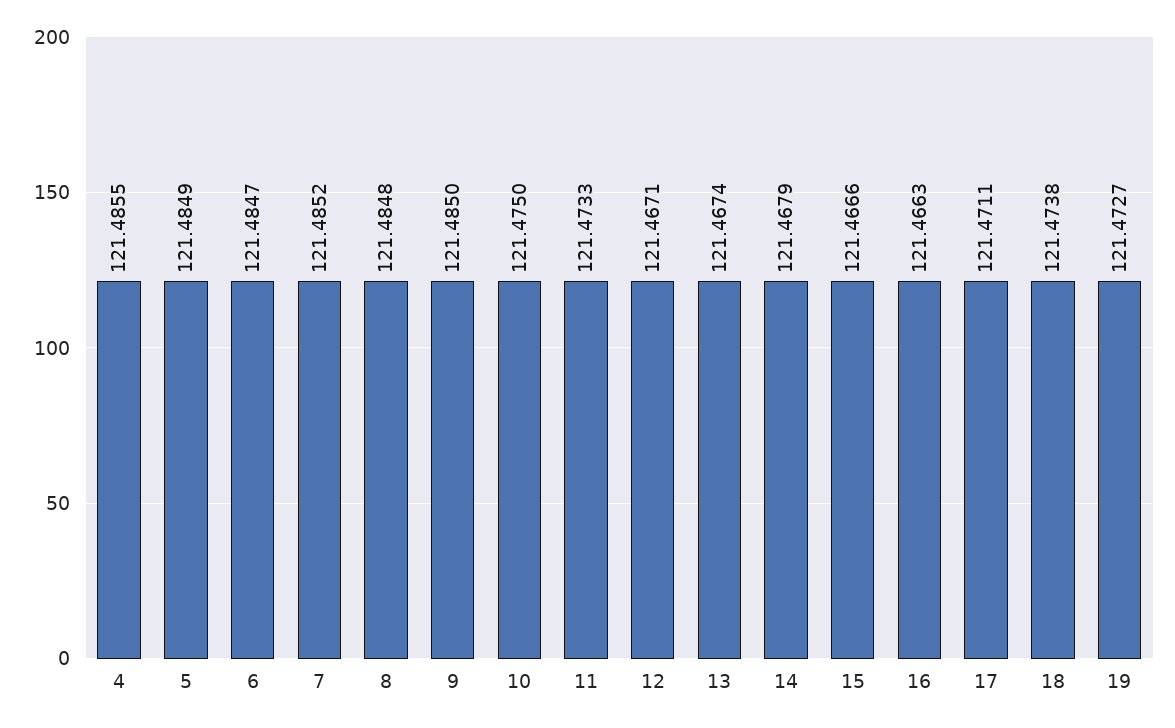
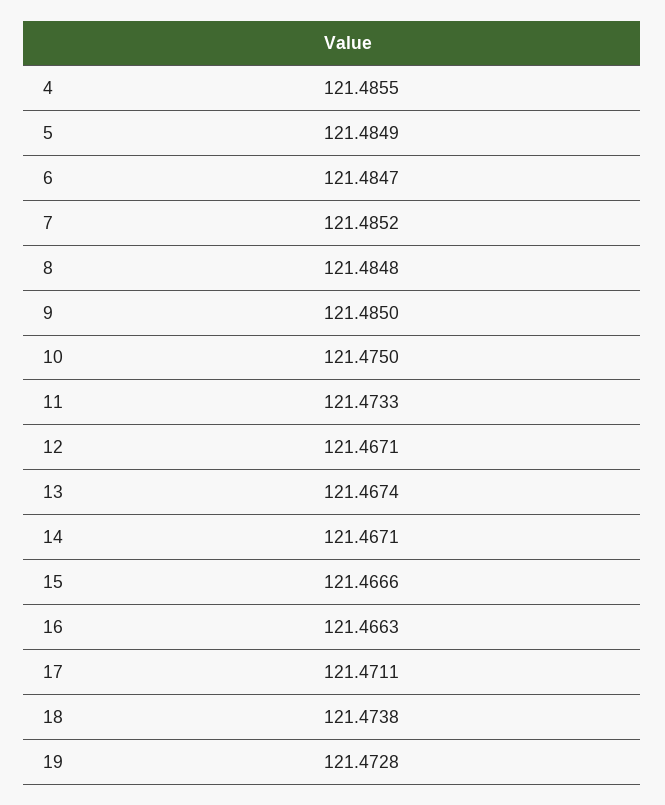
  {
    "4": 121.4855,
    "5": 121.4849,
    "6": 121.4847,
    "7": 121.4852,
    "8": 121.4848,
    "9": 121.485,
    "10": 121.475,
    "11": 121.4733,
    "12": 121.4671,
    "13": 121.4674,
-   "14": 121.4679,
+   "14": 121.4671,
    "15": 121.4666,
    "16": 121.4663,
    "17": 121.4711,
    "18": 121.4738,
-   "19": 121.4727
+   "19": 121.4728
  }

